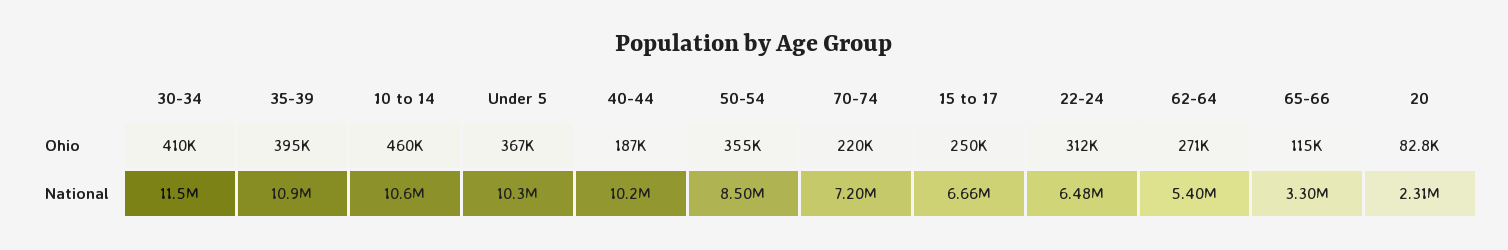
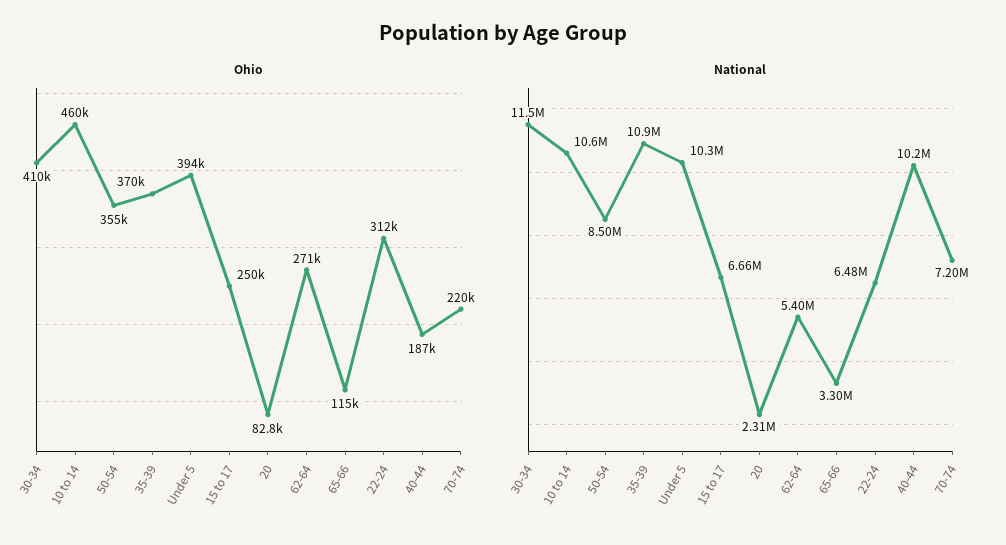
  {
    "Ohio": {
      "30-34": 410000,
-     "35-39": 395000,
+     "35-39": 370000,
      "10 to 14": 460000,
-     "Under 5": 367000,
+     "Under 5": 394000,
      "40-44": 187000,
      "50-54": 355000,
      "70-74": 220000,
      "15 to 17": 250000,
      "22-24": 312000,
      "62-64": 271000,
      "65-66": 115000,
      "20": 82800
    },
    "National": {
      "30-34": 11500000,
      "35-39": 10900000,
      "10 to 14": 10600000,
      "Under 5": 10300000,
      "40-44": 10200000,
      "50-54": 8500000,
      "70-74": 7200000,
      "15 to 17": 6660000,
      "22-24": 6480000,
      "62-64": 5400000,
      "65-66": 3300000,
      "20": 2310000
    }
  }

